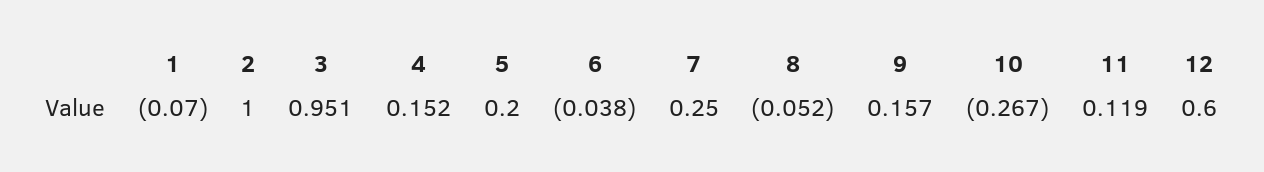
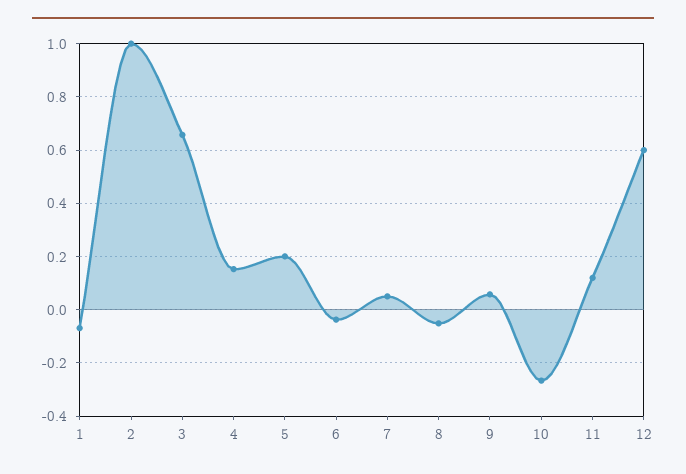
  {
    "1": -0.07,
    "2": 1,
-   "3": 0.951,
+   "3": 0.65,
    "4": 0.152,
    "5": 0.2,
    "6": -0.038,
-   "7": 0.25,
+   "7": 0.05,
    "8": -0.052,
-   "9": 0.157,
+   "9": 0.05,
    "10": -0.267,
    "11": 0.119,
    "12": 0.6
  }

